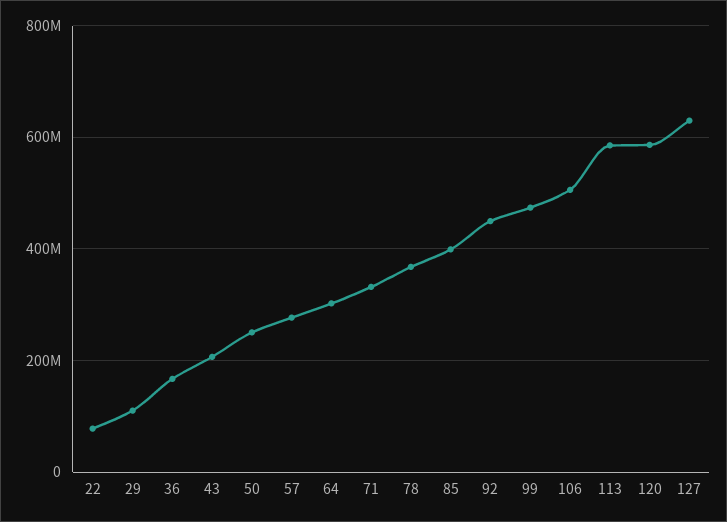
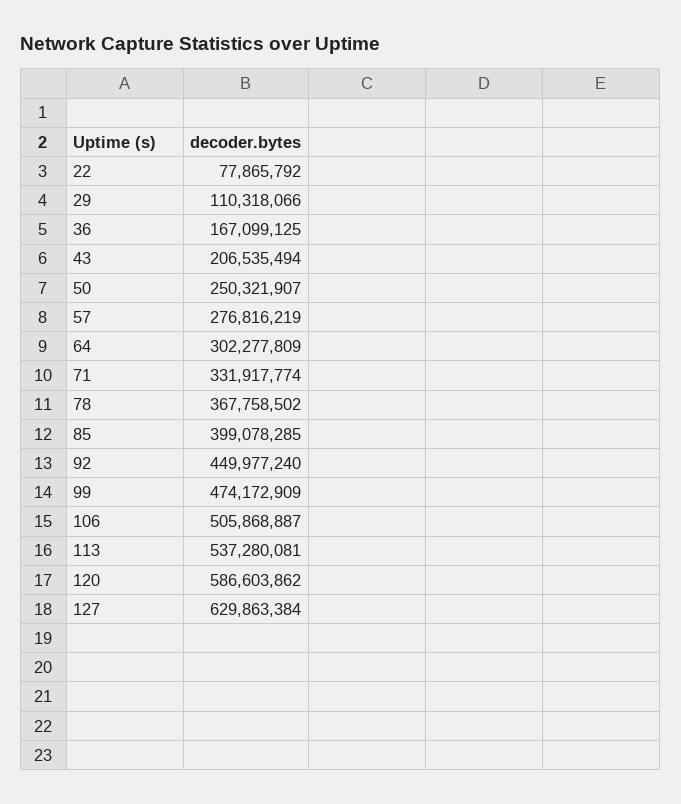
  {
    "22": 77865792,
    "29": 110318066,
    "36": 167099125,
    "43": 206535494,
    "50": 250321907,
    "57": 276816219,
    "64": 302277809,
    "71": 331917774,
    "78": 367758502,
    "85": 399078285,
    "92": 449977240,
    "99": 474172909,
    "106": 505868887,
-   "113": 580000000,
+   "113": 537280081,
    "120": 586603862,
    "127": 629863384
  }

